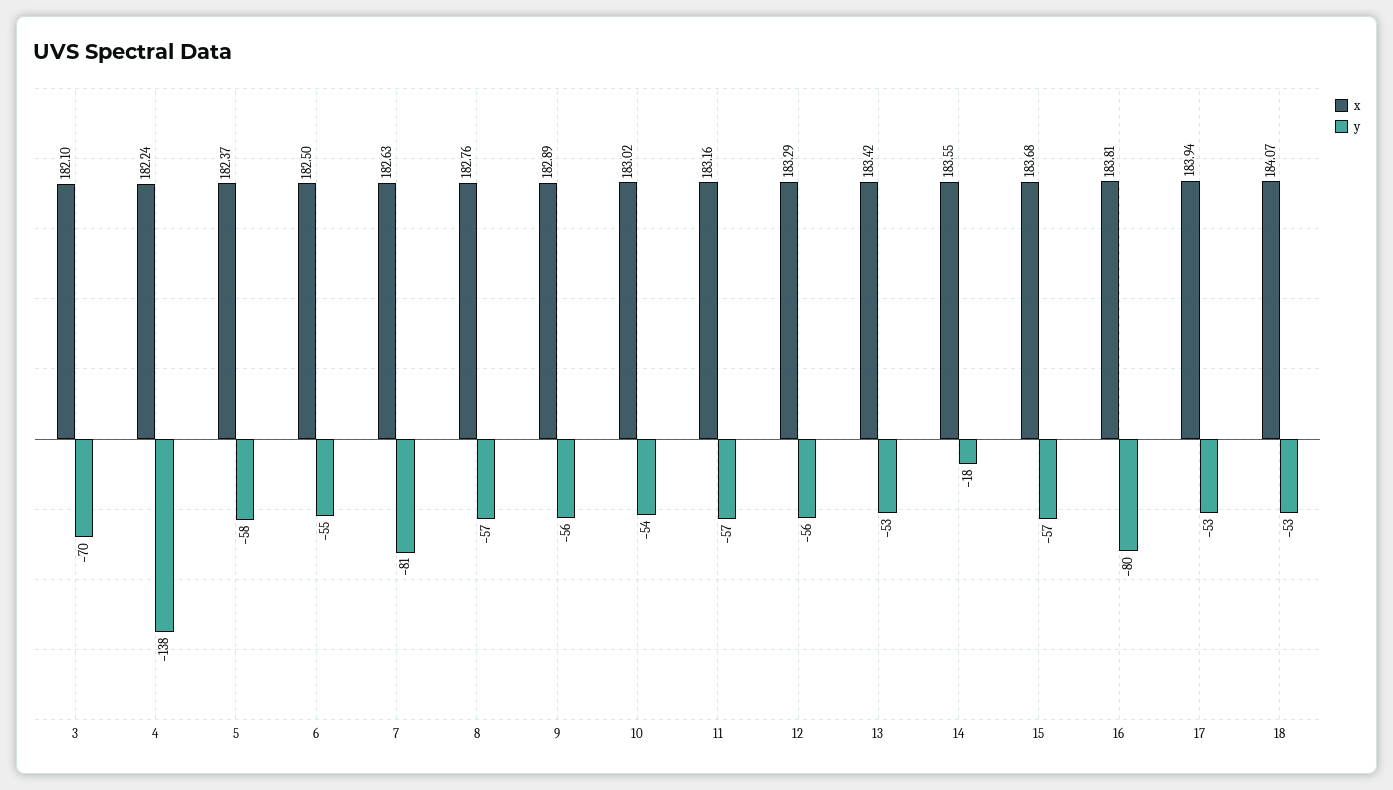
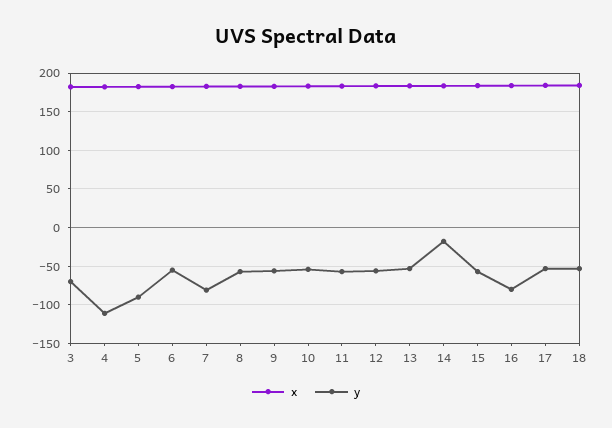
  {
    "x": {
      "3": 182.1,
      "4": 182.24,
      "5": 182.37,
      "6": 182.5,
      "7": 182.63,
      "8": 182.76,
      "9": 182.89,
      "10": 183.02,
      "11": 183.16,
      "12": 183.29,
      "13": 183.42,
      "14": 183.55,
      "15": 183.68,
      "16": 183.81,
      "17": 183.94,
      "18": 184.07
    },
    "y": {
      "3": -70,
-     "4": -138,
+     "4": -110,
-     "5": -58,
+     "5": -90,
      "6": -55,
      "7": -81,
      "8": -57,
      "9": -56,
      "10": -54,
      "11": -57,
      "12": -56,
      "13": -53,
      "14": -18,
      "15": -57,
      "16": -80,
      "17": -53,
      "18": -53
    }
  }

